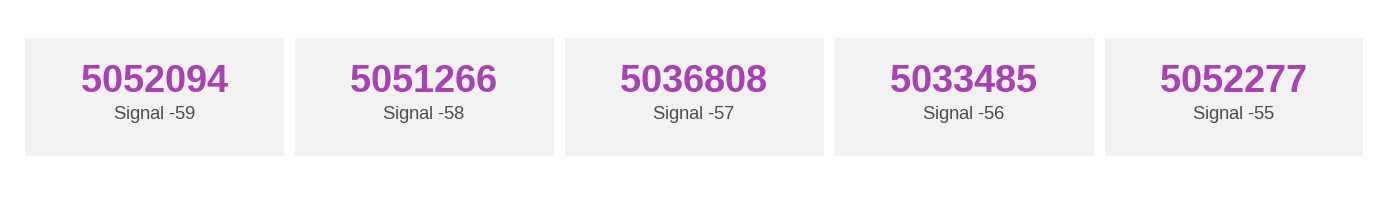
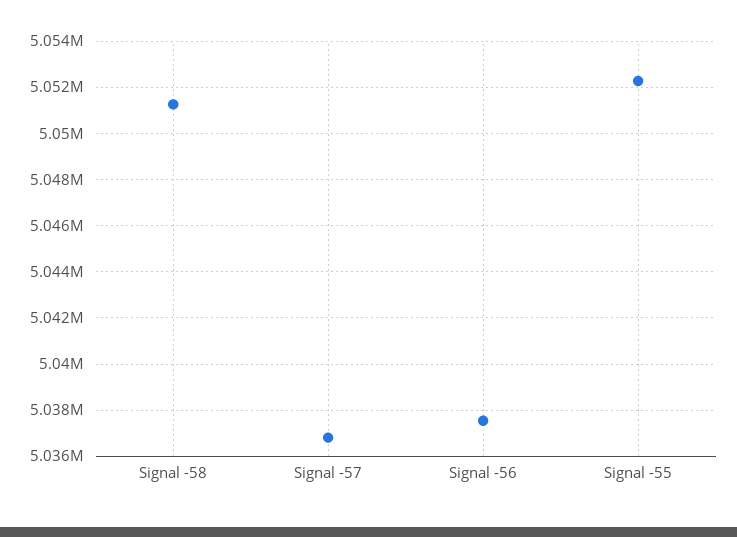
  {
-   "Signal -59": 5052094,
    "Signal -58": 5051266,
    "Signal -57": 5036808,
-   "Signal -56": 5033485,
+   "Signal -56": 5037500,
    "Signal -55": 5052277
  }

